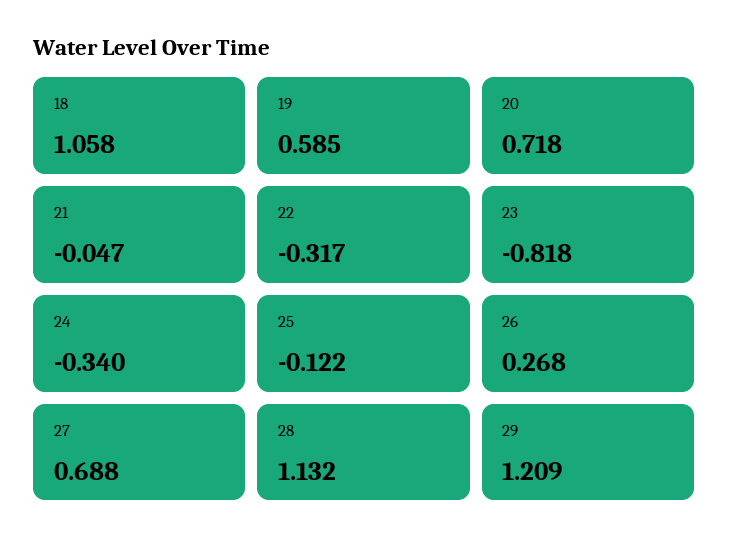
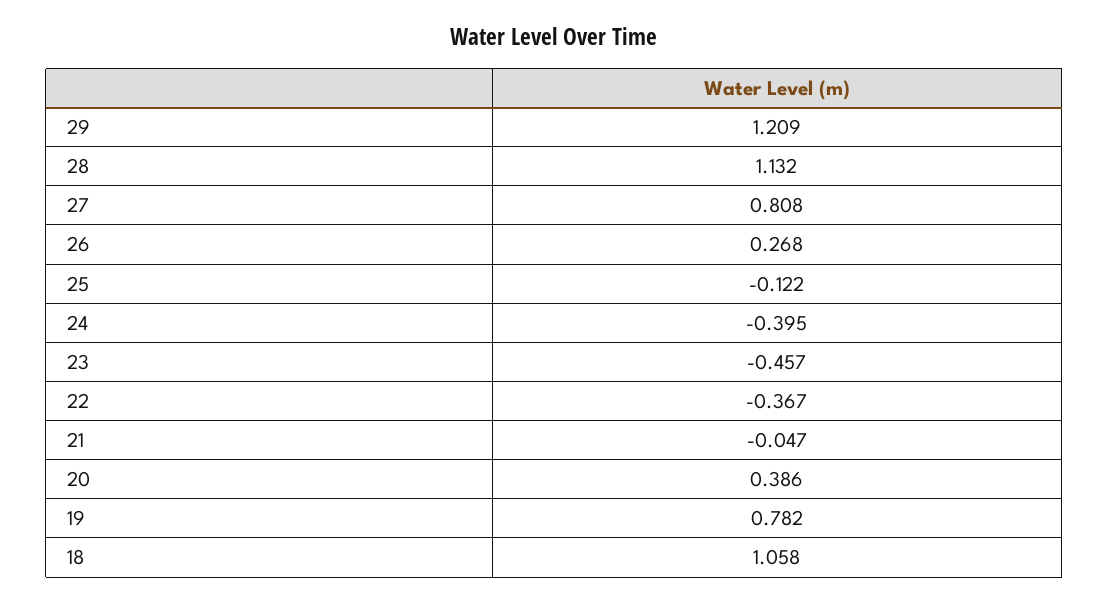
  {
    "18": 1.058,
-   "19": 0.585,
+   "19": 0.782,
-   "20": 0.718,
+   "20": 0.386,
    "21": -0.047,
-   "22": -0.317,
+   "22": -0.367,
-   "23": -0.818,
+   "23": -0.457,
-   "24": -0.34,
+   "24": -0.395,
    "25": -0.122,
    "26": 0.268,
-   "27": 0.688,
+   "27": 0.808,
    "28": 1.132,
    "29": 1.209
  }

